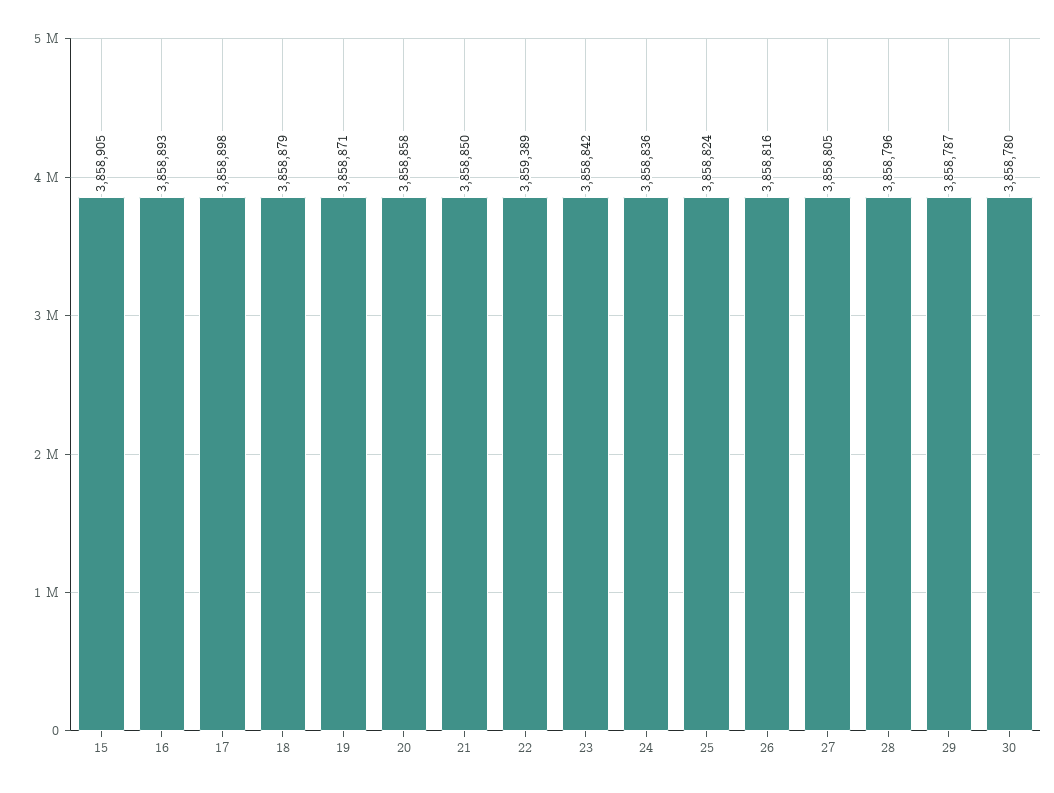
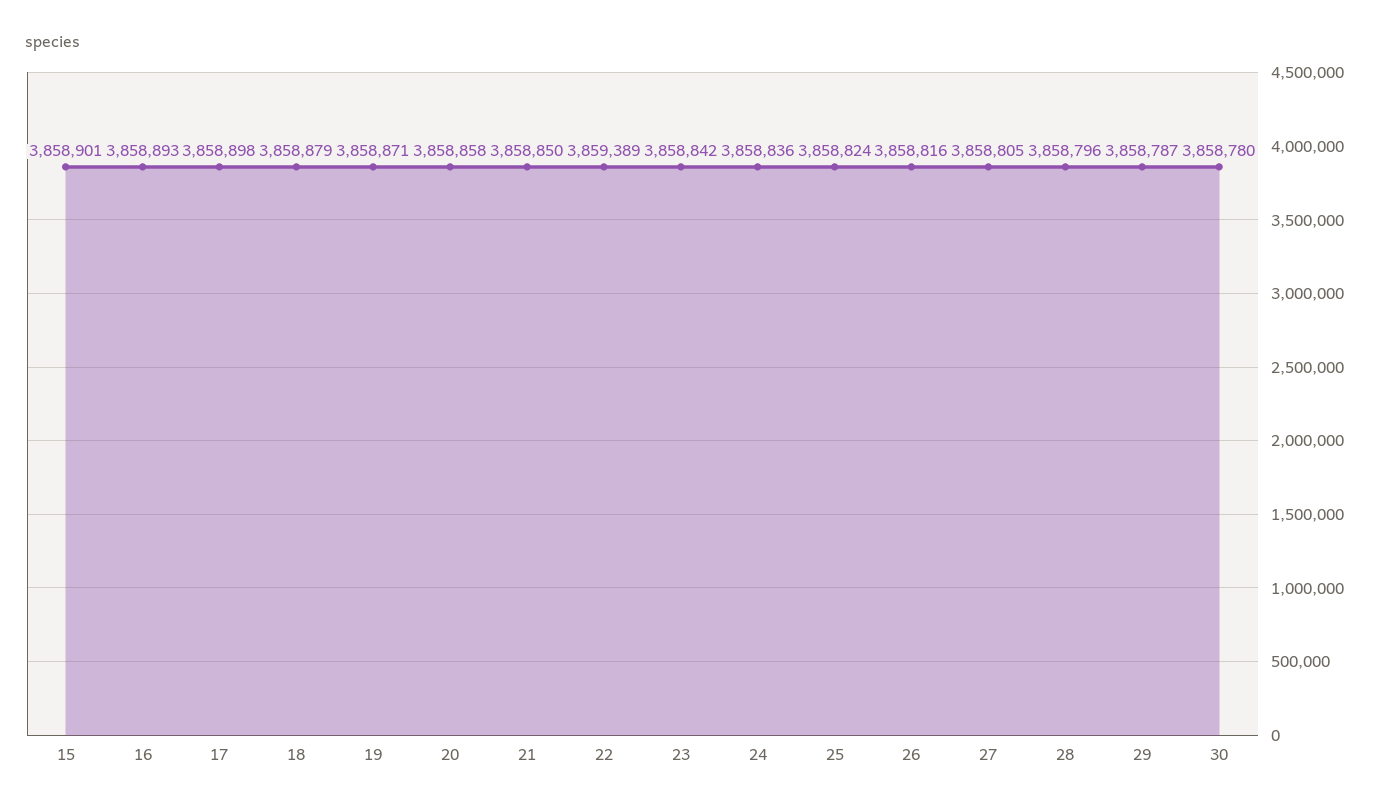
  {
-   "15": 3858905,
+   "15": 3858901,
    "16": 3858893,
    "17": 3858898,
    "18": 3858879,
    "19": 3858871,
    "20": 3858858,
    "21": 3858850,
    "22": 3859389,
    "23": 3858842,
    "24": 3858836,
    "25": 3858824,
    "26": 3858816,
    "27": 3858805,
    "28": 3858796,
    "29": 3858787,
    "30": 3858780
  }

